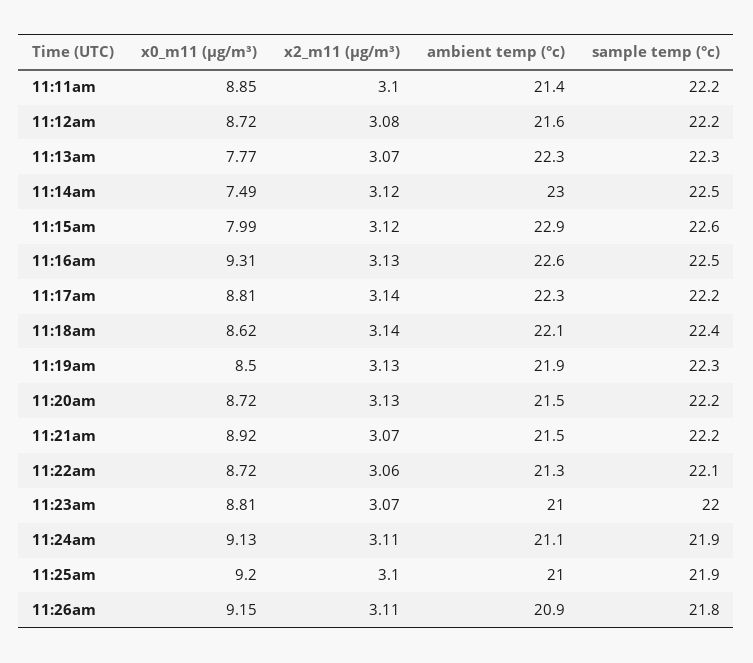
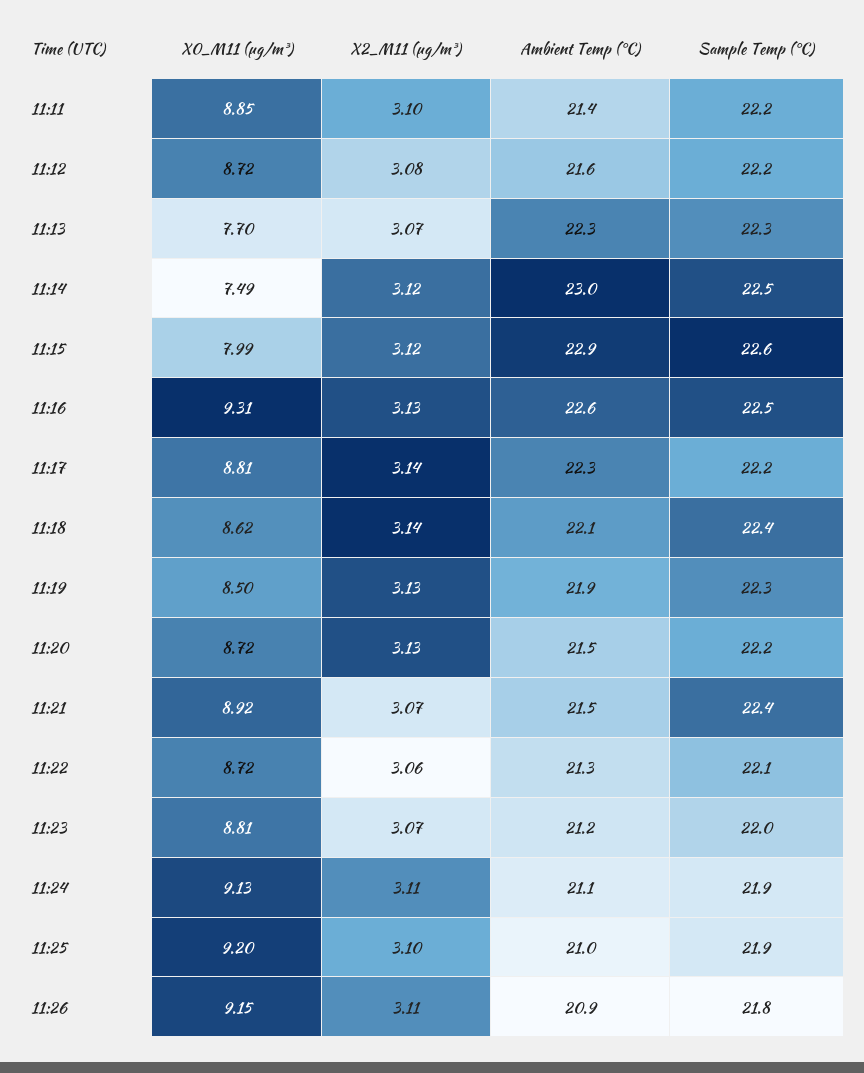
  {
    "x0_m11 (μg/m³)": {
      "11:11am": 8.85,
      "11:12am": 8.72,
-     "11:13am": 7.77,
+     "11:13am": 7.7,
      "11:14am": 7.49,
      "11:15am": 7.99,
      "11:16am": 9.31,
      "11:17am": 8.81,
      "11:18am": 8.62,
      "11:19am": 8.5,
      "11:20am": 8.72,
      "11:21am": 8.92,
      "11:22am": 8.72,
      "11:23am": 8.81,
      "11:24am": 9.13,
      "11:25am": 9.2,
      "11:26am": 9.15
    },
    "x2_m11 (μg/m³)": {
      "11:11am": 3.1,
      "11:12am": 3.08,
      "11:13am": 3.07,
      "11:14am": 3.12,
      "11:15am": 3.12,
      "11:16am": 3.13,
      "11:17am": 3.14,
      "11:18am": 3.14,
      "11:19am": 3.13,
      "11:20am": 3.13,
      "11:21am": 3.07,
      "11:22am": 3.06,
      "11:23am": 3.07,
      "11:24am": 3.11,
      "11:25am": 3.1,
      "11:26am": 3.11
    },
    "ambient temp (°c)": {
      "11:11am": 21.4,
      "11:12am": 21.6,
      "11:13am": 22.3,
      "11:14am": 23,
      "11:15am": 22.9,
      "11:16am": 22.6,
      "11:17am": 22.3,
      "11:18am": 22.1,
      "11:19am": 21.9,
      "11:20am": 21.5,
      "11:21am": 21.5,
      "11:22am": 21.3,
-     "11:23am": 21,
+     "11:23am": 21.2,
      "11:24am": 21.1,
      "11:25am": 21,
      "11:26am": 20.9
    },
    "sample temp (°c)": {
      "11:11am": 22.2,
      "11:12am": 22.2,
      "11:13am": 22.3,
      "11:14am": 22.5,
      "11:15am": 22.6,
      "11:16am": 22.5,
      "11:17am": 22.2,
      "11:18am": 22.4,
      "11:19am": 22.3,
      "11:20am": 22.2,
-     "11:21am": 22.2,
+     "11:21am": 22.4,
      "11:22am": 22.1,
      "11:23am": 22,
      "11:24am": 21.9,
      "11:25am": 21.9,
      "11:26am": 21.8
    }
  }

